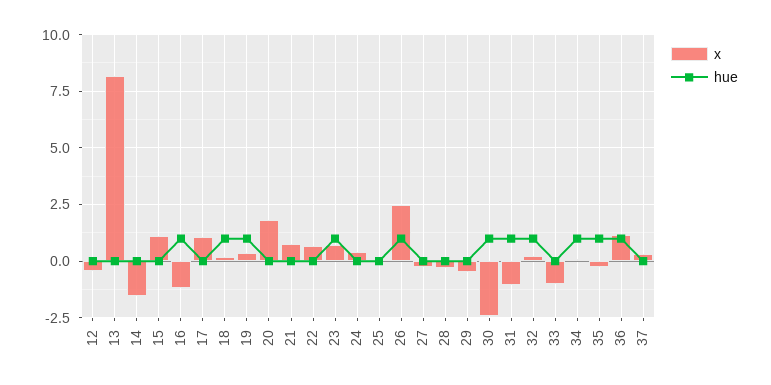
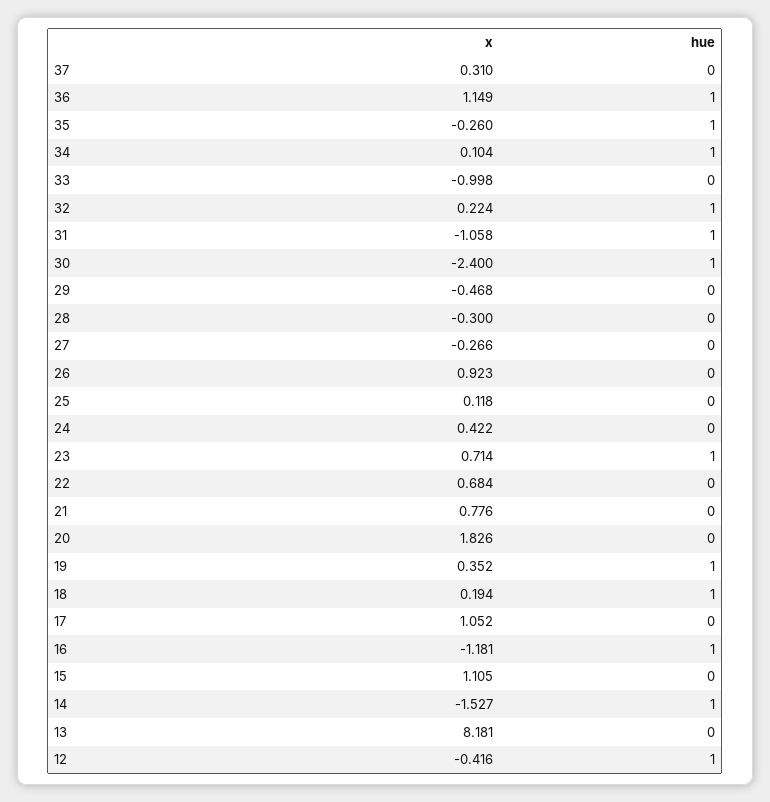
  {
    "x": {
      "12": -0.416,
      "13": 8.181,
      "14": -1.527,
      "15": 1.105,
      "16": -1.181,
      "17": 1.052,
      "18": 0.194,
      "19": 0.352,
      "20": 1.826,
      "21": 0.776,
      "22": 0.684,
      "23": 0.714,
      "24": 0.422,
      "25": 0.118,
-     "26": 2.5,
+     "26": 0.923,
      "27": -0.266,
      "28": -0.3,
      "29": -0.468,
      "30": -2.4,
      "31": -1.058,
      "32": 0.224,
      "33": -0.998,
      "34": 0.104,
      "35": -0.26,
      "36": 1.149,
      "37": 0.31
    },
    "hue": {
-     "12": 0,
+     "12": 1,
      "13": 0,
-     "14": 0,
+     "14": 1,
      "15": 0,
      "16": 1,
      "17": 0,
      "18": 1,
      "19": 1,
      "20": 0,
      "21": 0,
      "22": 0,
      "23": 1,
      "24": 0,
      "25": 0,
-     "26": 1,
+     "26": 0,
      "27": 0,
      "28": 0,
      "29": 0,
      "30": 1,
      "31": 1,
      "32": 1,
      "33": 0,
      "34": 1,
      "35": 1,
      "36": 1,
      "37": 0
    }
  }

